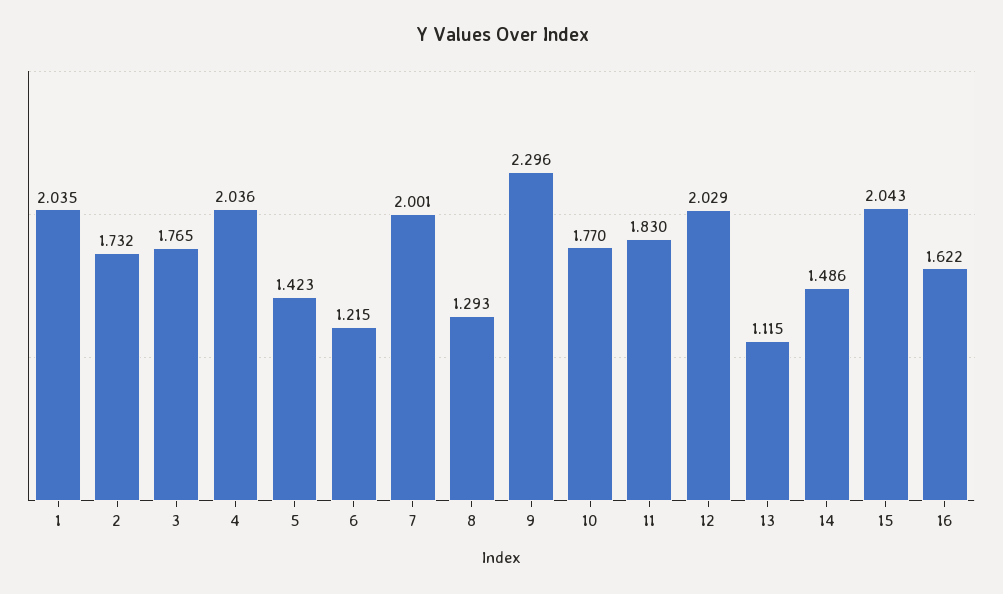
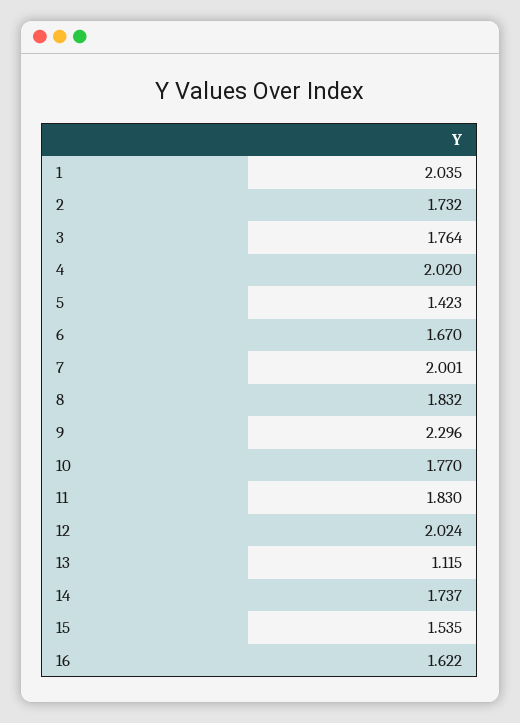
  {
    "1": 2.035,
    "2": 1.732,
-   "3": 1.765,
+   "3": 1.764,
-   "4": 2.036,
+   "4": 2.02,
    "5": 1.423,
-   "6": 1.215,
+   "6": 1.67,
    "7": 2.001,
-   "8": 1.293,
+   "8": 1.832,
    "9": 2.296,
    "10": 1.77,
    "11": 1.83,
-   "12": 2.029,
+   "12": 2.024,
    "13": 1.115,
-   "14": 1.486,
+   "14": 1.737,
-   "15": 2.043,
+   "15": 1.535,
    "16": 1.622
  }

